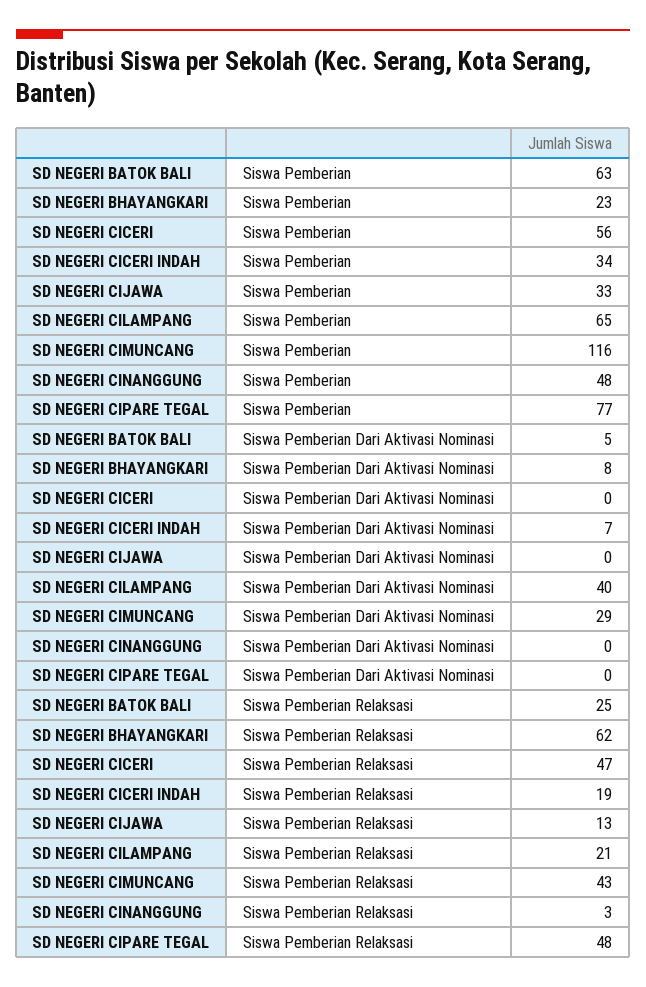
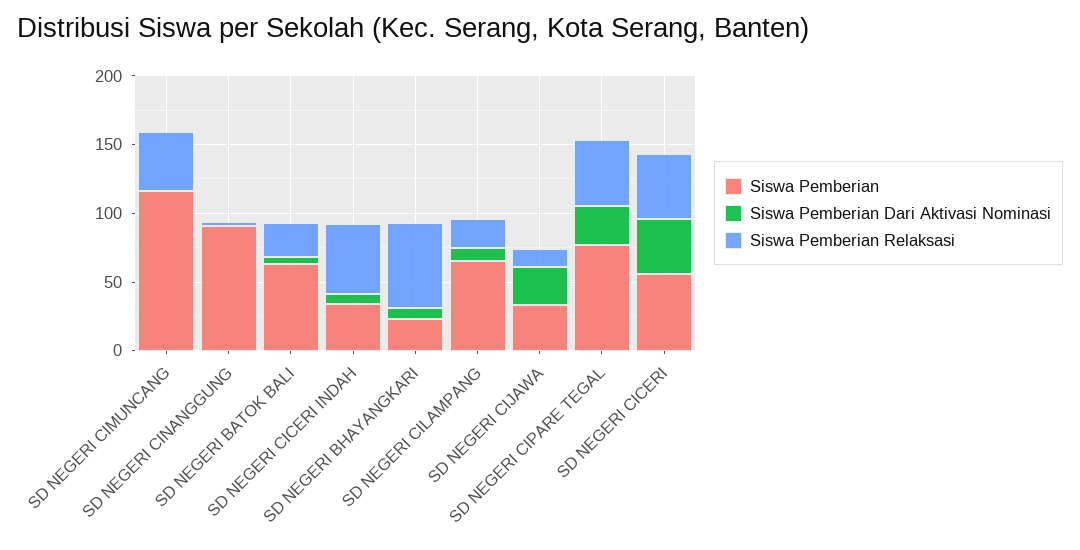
  {
    "Siswa Pemberian": {
      "SD NEGERI BATOK BALI": 63,
      "SD NEGERI BHAYANGKARI": 23,
      "SD NEGERI CICERI": 56,
      "SD NEGERI CICERI INDAH": 34,
      "SD NEGERI CIJAWA": 33,
      "SD NEGERI CILAMPANG": 65,
      "SD NEGERI CIMUNCANG": 116,
-     "SD NEGERI CINANGGUNG": 48,
+     "SD NEGERI CINANGGUNG": 90,
      "SD NEGERI CIPARE TEGAL": 77
    },
    "Siswa Pemberian Dari Aktivasi Nominasi": {
      "SD NEGERI BATOK BALI": 5,
      "SD NEGERI BHAYANGKARI": 8,
-     "SD NEGERI CICERI": 0,
+     "SD NEGERI CICERI": 40,
      "SD NEGERI CICERI INDAH": 7,
-     "SD NEGERI CIJAWA": 0,
+     "SD NEGERI CIJAWA": 30,
-     "SD NEGERI CILAMPANG": 40,
+     "SD NEGERI CILAMPANG": 10,
-     "SD NEGERI CIMUNCANG": 29,
+     "SD NEGERI CIMUNCANG": 0,
      "SD NEGERI CINANGGUNG": 0,
-     "SD NEGERI CIPARE TEGAL": 0
+     "SD NEGERI CIPARE TEGAL": 30
    },
    "Siswa Pemberian Relaksasi": {
      "SD NEGERI BATOK BALI": 25,
      "SD NEGERI BHAYANGKARI": 62,
      "SD NEGERI CICERI": 47,
-     "SD NEGERI CICERI INDAH": 19,
+     "SD NEGERI CICERI INDAH": 50,
      "SD NEGERI CIJAWA": 13,
      "SD NEGERI CILAMPANG": 21,
      "SD NEGERI CIMUNCANG": 43,
      "SD NEGERI CINANGGUNG": 3,
      "SD NEGERI CIPARE TEGAL": 48
    }
  }

